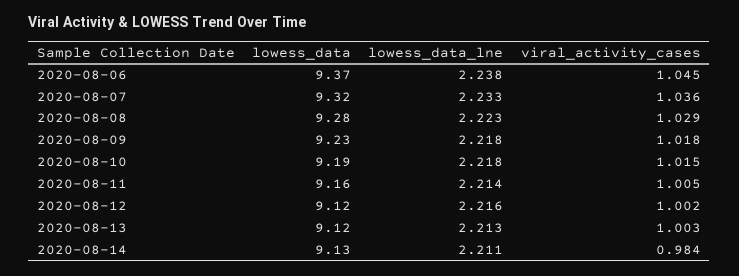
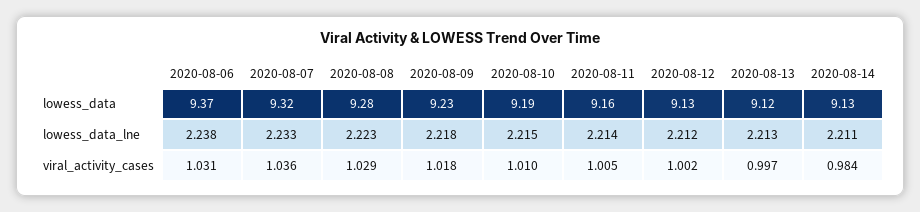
  {
    "lowess_data": {
      "2020-08-06": 9.37,
      "2020-08-07": 9.32,
      "2020-08-08": 9.28,
      "2020-08-09": 9.23,
      "2020-08-10": 9.19,
      "2020-08-11": 9.16,
-     "2020-08-12": 9.12,
+     "2020-08-12": 9.13,
      "2020-08-13": 9.12,
      "2020-08-14": 9.13
    },
    "lowess_data_lne": {
      "2020-08-06": 2.238,
      "2020-08-07": 2.233,
      "2020-08-08": 2.223,
      "2020-08-09": 2.218,
-     "2020-08-10": 2.218,
+     "2020-08-10": 2.215,
      "2020-08-11": 2.214,
-     "2020-08-12": 2.216,
+     "2020-08-12": 2.212,
      "2020-08-13": 2.213,
      "2020-08-14": 2.211
    },
    "viral_activity_cases": {
-     "2020-08-06": 1.045,
+     "2020-08-06": 1.031,
      "2020-08-07": 1.036,
      "2020-08-08": 1.029,
      "2020-08-09": 1.018,
-     "2020-08-10": 1.015,
+     "2020-08-10": 1.01,
      "2020-08-11": 1.005,
      "2020-08-12": 1.002,
-     "2020-08-13": 1.003,
+     "2020-08-13": 0.997,
      "2020-08-14": 0.984
    }
  }

